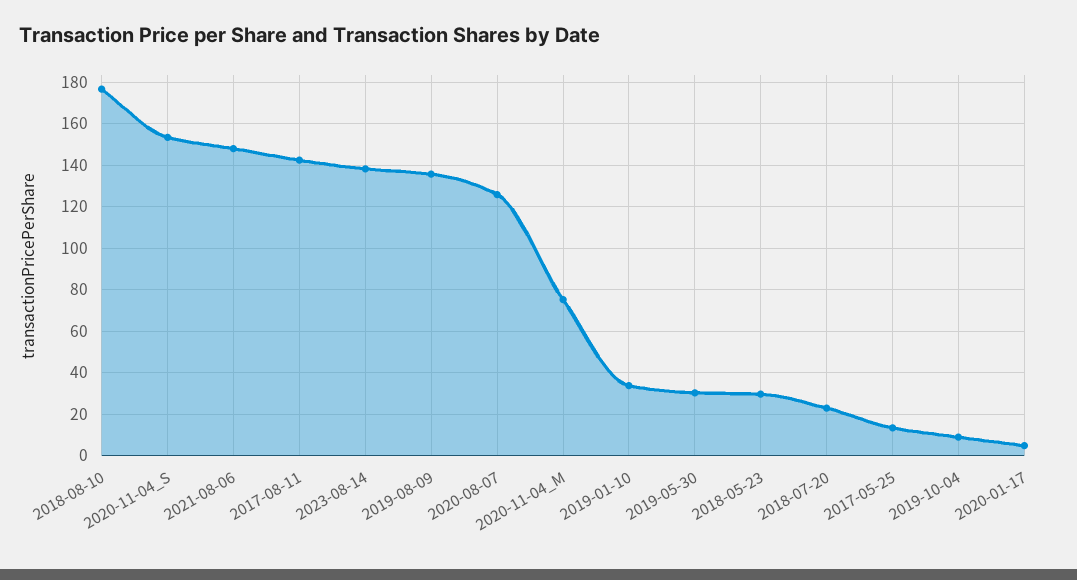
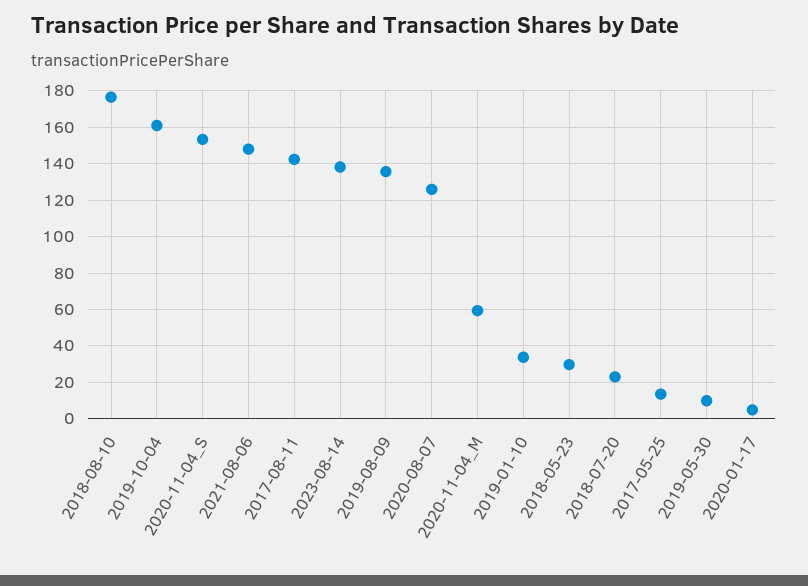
  {
    "2018-08-10": 175,
    "2020-11-04_S": 155,
    "2021-08-06": 150,
    "2017-08-11": 140,
    "2023-08-14": 140,
    "2019-08-09": 135,
    "2020-08-07": 125,
-   "2020-11-04_M": 75,
+   "2020-11-04_M": 60,
    "2019-01-10": 35,
-   "2019-05-30": 30,
+   "2019-05-30": 10,
    "2018-05-23": 30,
    "2018-07-20": 25,
    "2017-05-25": 15,
-   "2019-10-04": 10,
+   "2019-10-04": 160,
    "2020-01-17": 5
  }

